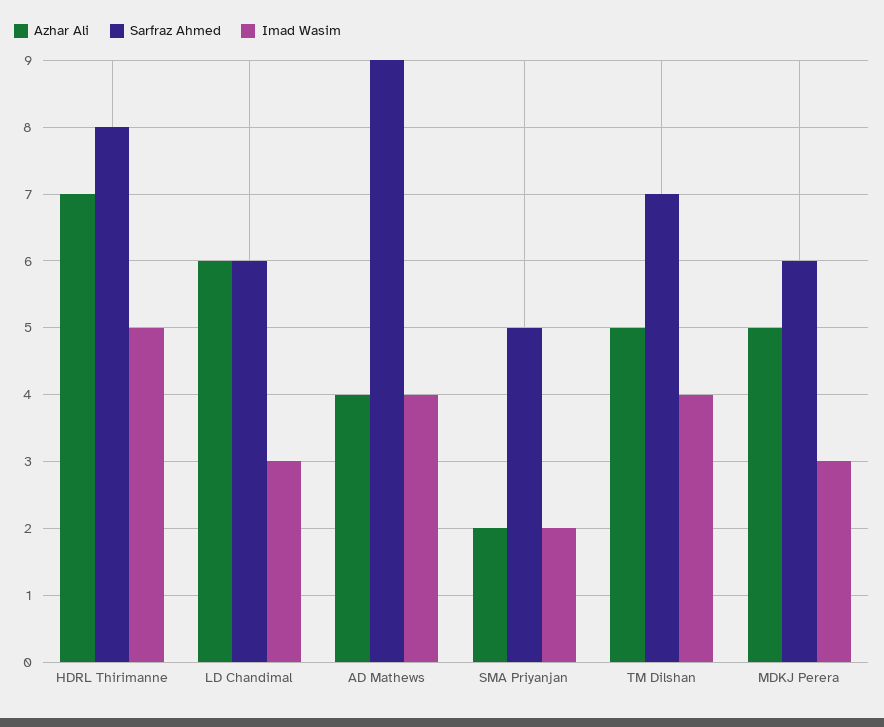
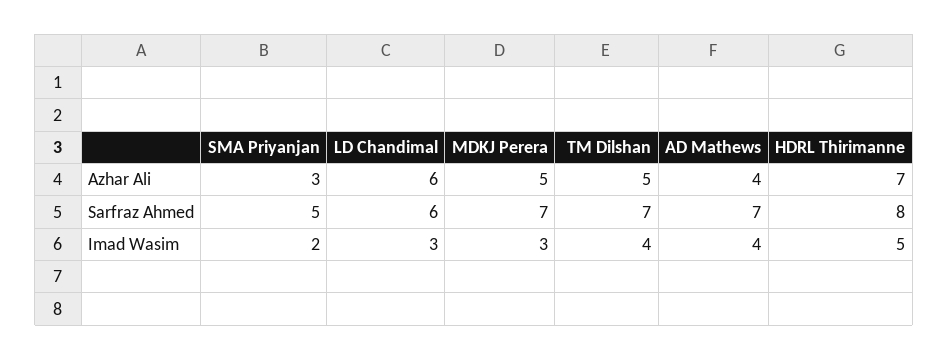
  {
    "Azhar Ali": {
      "HDRL Thirimanne": 7,
      "LD Chandimal": 6,
      "AD Mathews": 4,
-     "SMA Priyanjan": 2,
+     "SMA Priyanjan": 3,
      "TM Dilshan": 5,
      "MDKJ Perera": 5
    },
    "Sarfraz Ahmed": {
      "HDRL Thirimanne": 8,
      "LD Chandimal": 6,
-     "AD Mathews": 9,
+     "AD Mathews": 7,
      "SMA Priyanjan": 5,
      "TM Dilshan": 7,
-     "MDKJ Perera": 6
+     "MDKJ Perera": 7
    },
    "Imad Wasim": {
      "HDRL Thirimanne": 5,
      "LD Chandimal": 3,
      "AD Mathews": 4,
      "SMA Priyanjan": 2,
      "TM Dilshan": 4,
      "MDKJ Perera": 3
    }
  }

